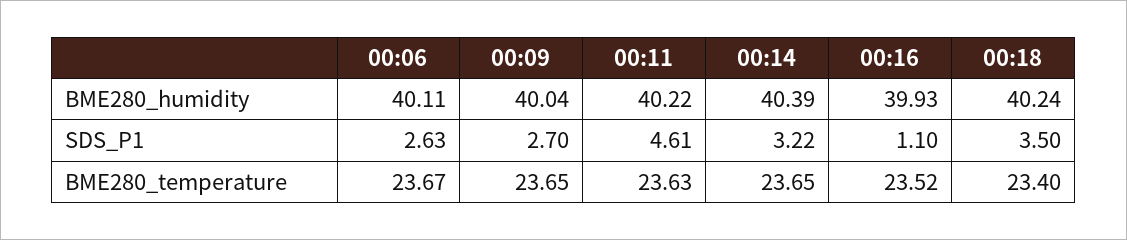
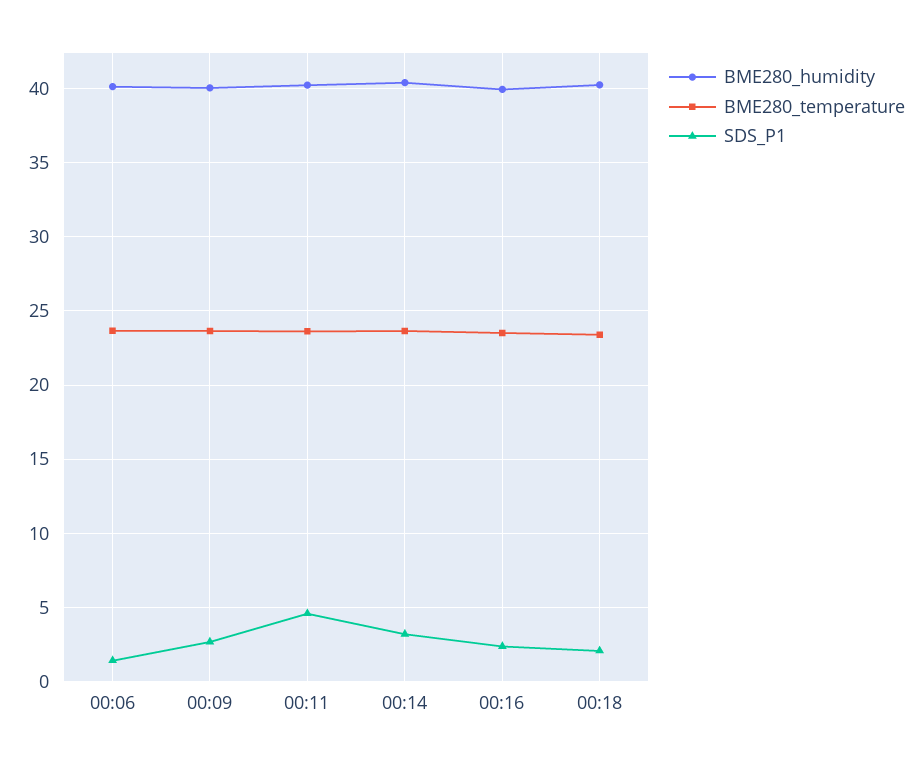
  {
    "BME280_humidity": {
      "00:06": 40.11,
      "00:09": 40.04,
      "00:11": 40.22,
      "00:14": 40.39,
      "00:16": 39.93,
      "00:18": 40.24
    },
    "SDS_P1": {
-     "00:06": 2.63,
+     "00:06": 1.5,
      "00:09": 2.7,
      "00:11": 4.61,
      "00:14": 3.22,
-     "00:16": 1.1,
+     "00:16": 2.5,
-     "00:18": 3.5
+     "00:18": 2
    },
    "BME280_temperature": {
      "00:06": 23.67,
      "00:09": 23.65,
      "00:11": 23.63,
      "00:14": 23.65,
      "00:16": 23.52,
      "00:18": 23.4
    }
  }

